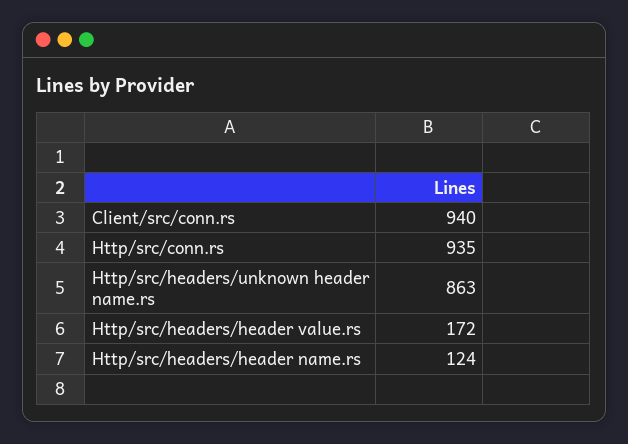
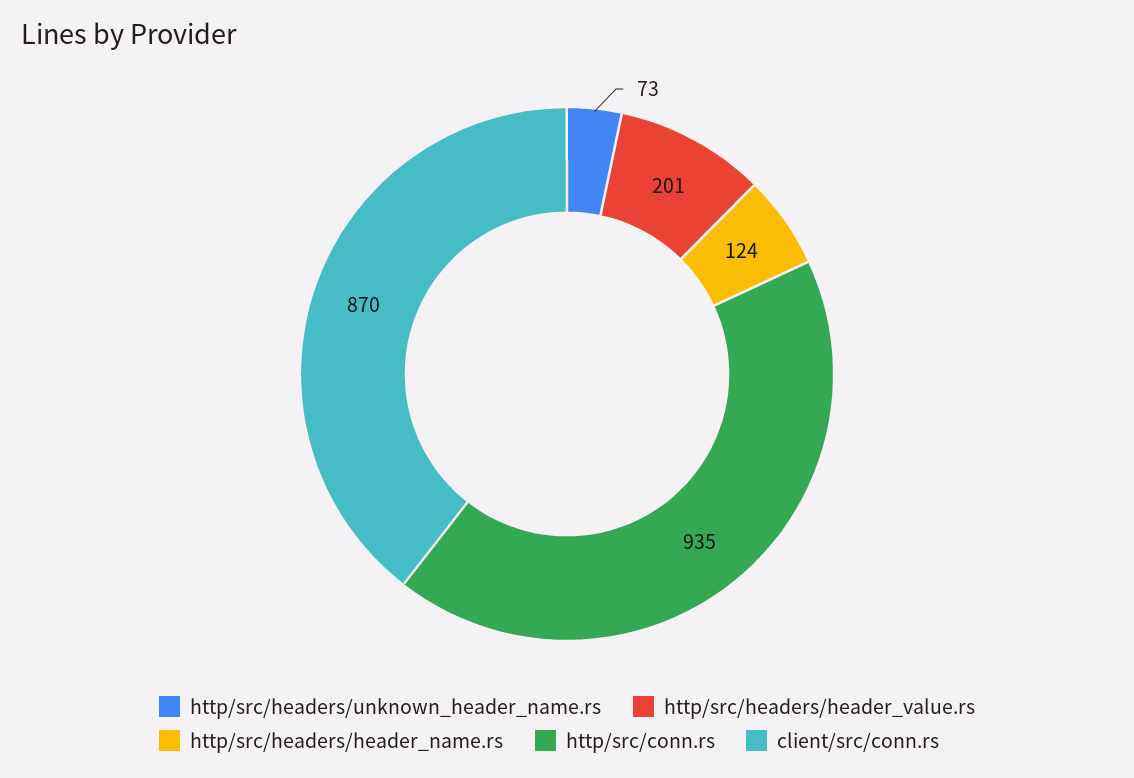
  {
-   "Client/src/conn.rs": 940,
+   "Client/src/conn.rs": 870,
    "Http/src/conn.rs": 935,
-   "Http/src/headers/unknown header name.rs": 863,
+   "Http/src/headers/unknown header name.rs": 73,
-   "Http/src/headers/header value.rs": 172,
+   "Http/src/headers/header value.rs": 201,
    "Http/src/headers/header name.rs": 124
  }

